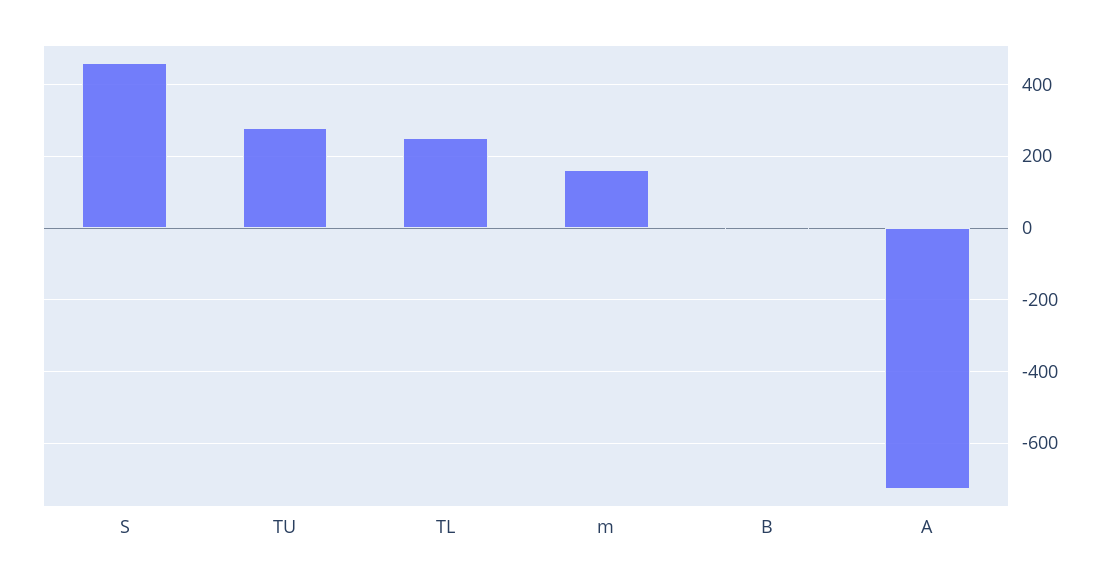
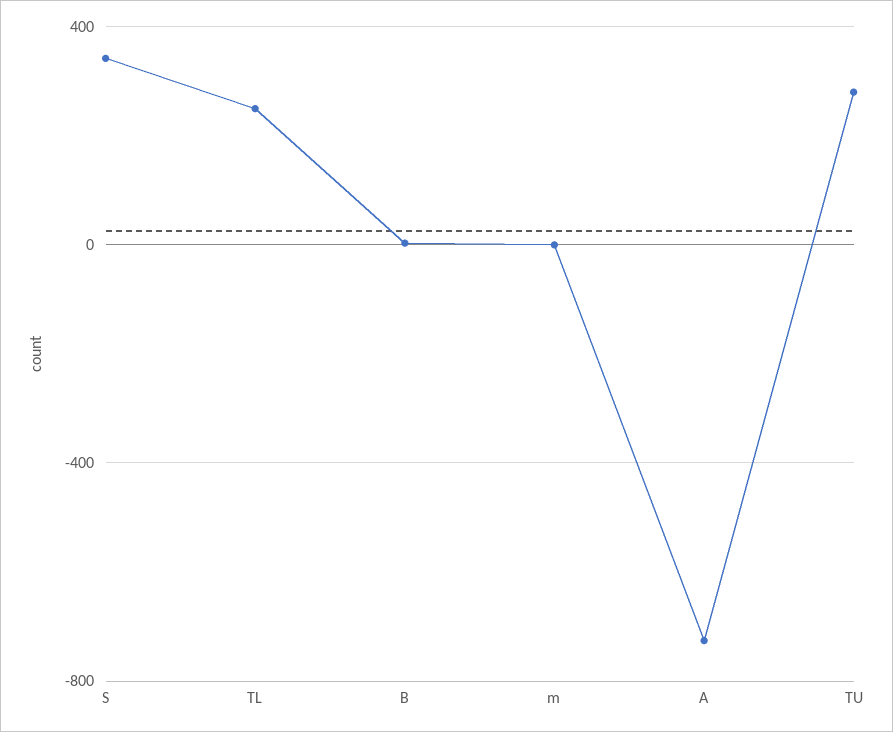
  {
-   "S": 460,
+   "S": 350,
    "TU": 280,
    "TL": 260,
-   "m": 160,
+   "m": 0,
    "B": 0,
    "A": -720
  }

